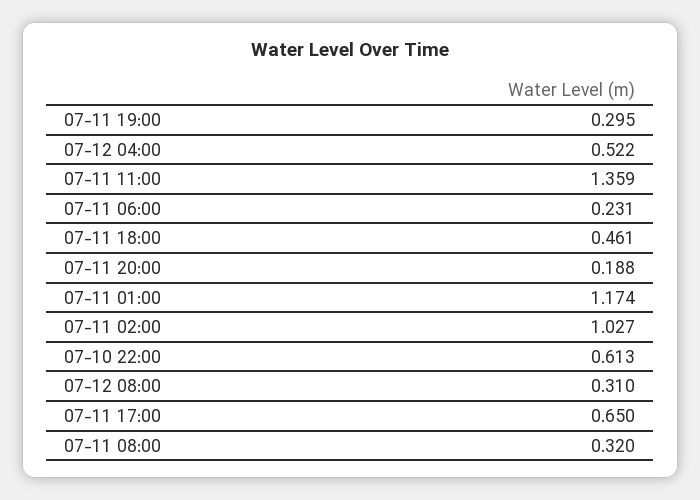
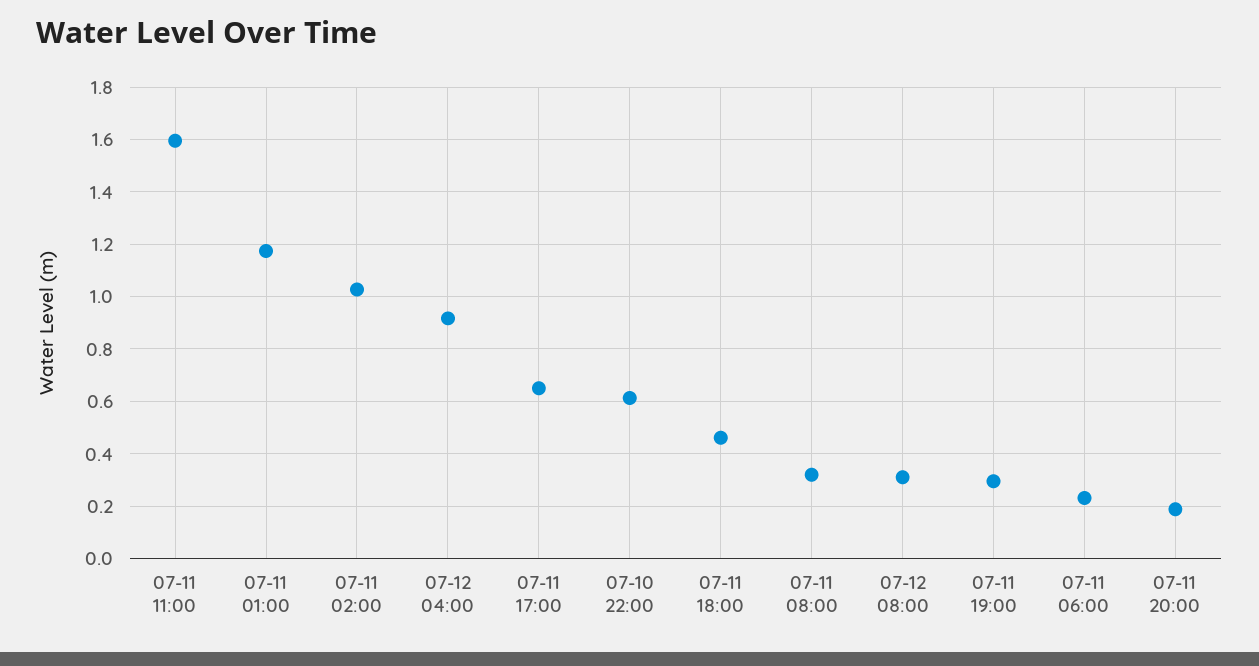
  {
    "07-11 19:00": 0.295,
-   "07-12 04:00": 0.522,
+   "07-12 04:00": 0.925,
-   "07-11 11:00": 1.359,
+   "07-11 11:00": 1.6,
    "07-11 06:00": 0.231,
    "07-11 18:00": 0.461,
    "07-11 20:00": 0.188,
    "07-11 01:00": 1.174,
    "07-11 02:00": 1.027,
    "07-10 22:00": 0.613,
    "07-12 08:00": 0.31,
    "07-11 17:00": 0.65,
    "07-11 08:00": 0.32
  }

